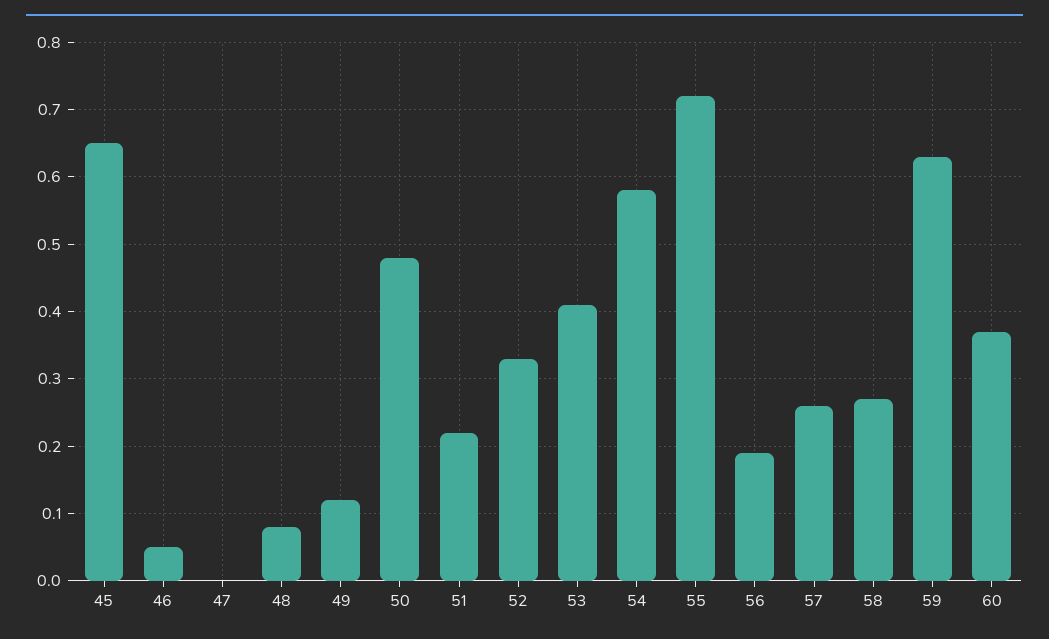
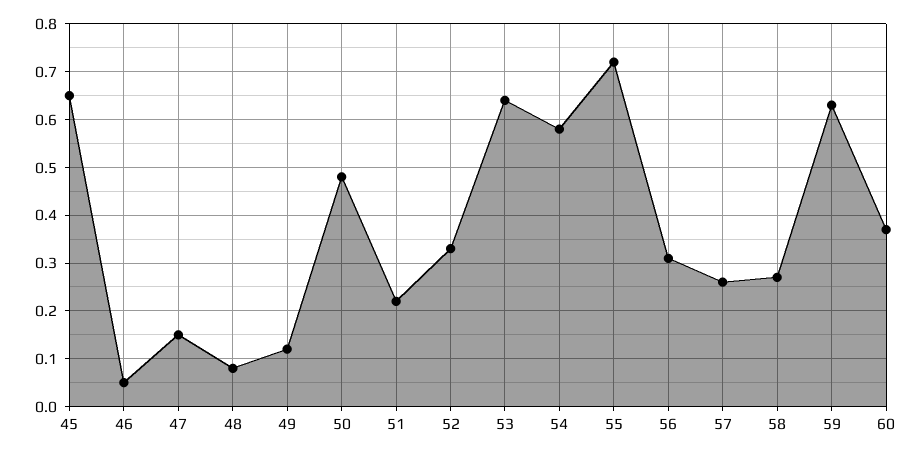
  {
    "45": 0.65,
    "46": 0.05,
-   "47": 0,
+   "47": 0.15,
    "48": 0.08,
    "49": 0.12,
    "50": 0.48,
    "51": 0.22,
    "52": 0.33,
-   "53": 0.41,
+   "53": 0.65,
    "54": 0.58,
    "55": 0.72,
-   "56": 0.19,
+   "56": 0.3,
    "57": 0.26,
    "58": 0.27,
    "59": 0.63,
    "60": 0.37
  }

